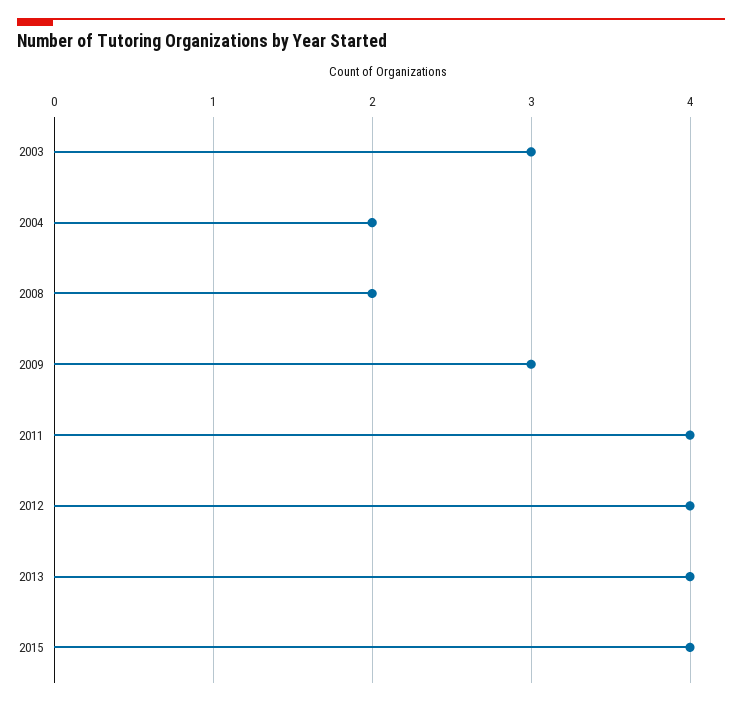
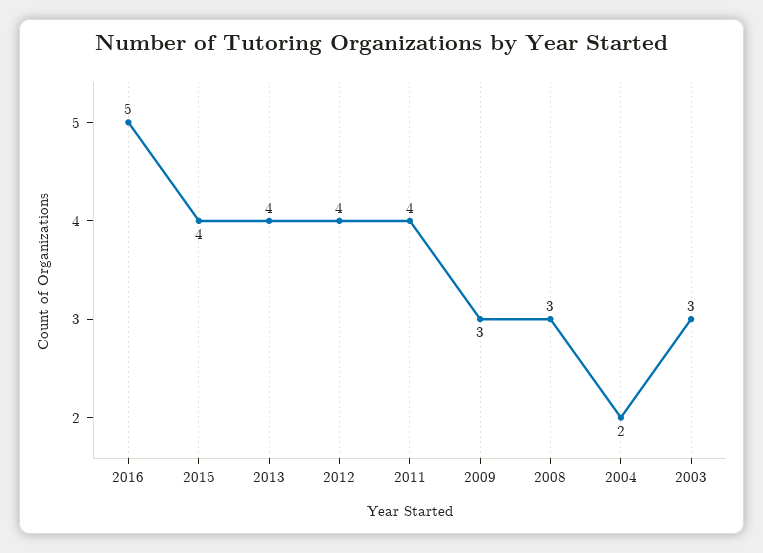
  {
    "2003": 3,
    "2004": 2,
-   "2008": 2,
+   "2008": 3,
    "2009": 3,
    "2011": 4,
    "2012": 4,
    "2013": 4,
-   "2015": 4
+   "2015": 4,
+   "2016": 5
  }

